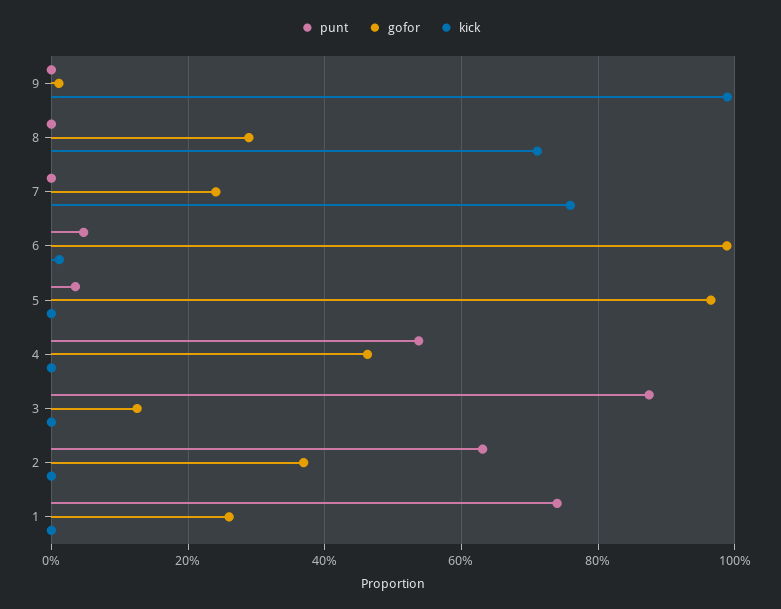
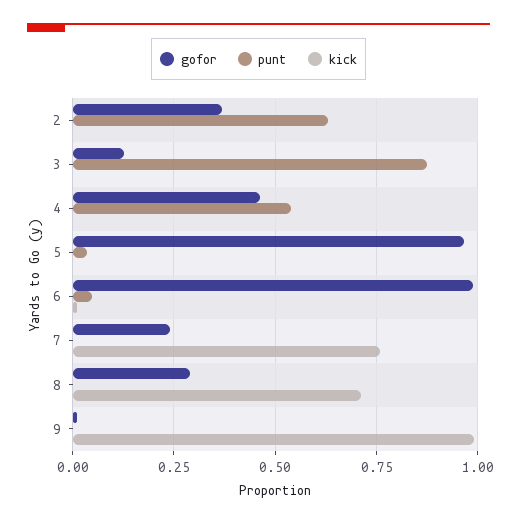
  {
    "punt": {
      "9": 0,
      "8": 0,
      "7": 0,
      "6": 0.04,
      "5": 0.04,
      "4": 0.54,
      "3": 0.88,
-     "2": 0.64,
+     "2": 0.64
-     "1": 0.74
    },
    "gofor": {
      "9": 0.02,
      "8": 0.28,
      "7": 0.24,
      "6": 0.98,
      "5": 0.96,
      "4": 0.46,
      "3": 0.12,
-     "2": 0.36,
+     "2": 0.36
-     "1": 0.26
    },
    "kick": {
      "9": 0.98,
      "8": 0.72,
      "7": 0.76,
      "6": 0.02,
      "5": 0,
      "4": 0,
      "3": 0,
-     "2": 0,
+     "2": 0
-     "1": 0
    }
  }

